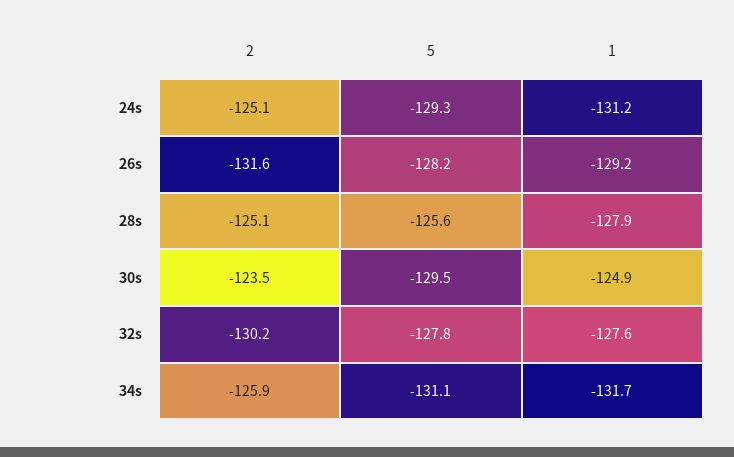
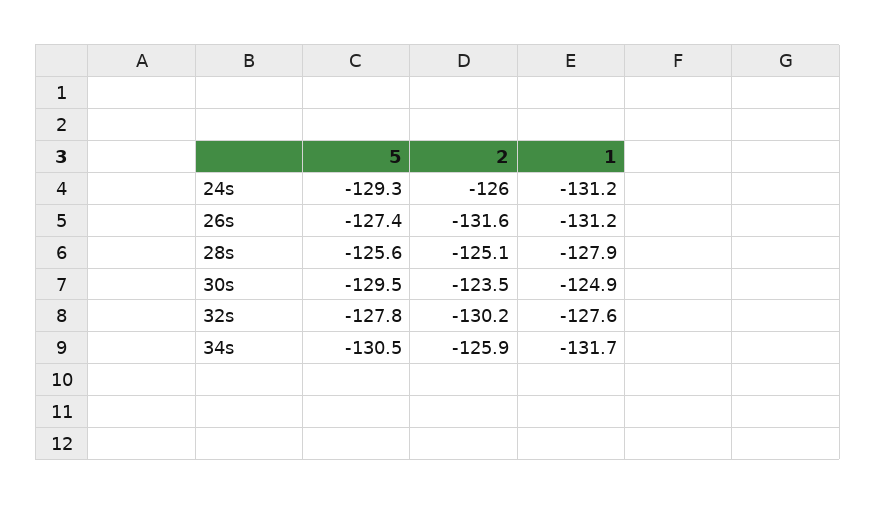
  {
    "2": {
-     "24s": -125.1,
+     "24s": -126,
      "26s": -131.6,
      "28s": -125.1,
      "30s": -123.5,
      "32s": -130.2,
      "34s": -125.9
    },
    "5": {
      "24s": -129.3,
-     "26s": -128.2,
+     "26s": -127.4,
      "28s": -125.6,
      "30s": -129.5,
      "32s": -127.8,
-     "34s": -131.1
+     "34s": -130.5
    },
    "1": {
      "24s": -131.2,
-     "26s": -129.2,
+     "26s": -131.2,
      "28s": -127.9,
      "30s": -124.9,
      "32s": -127.6,
      "34s": -131.7
    }
  }

